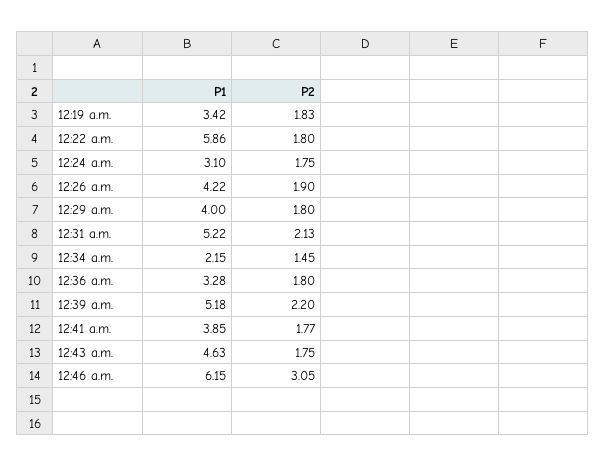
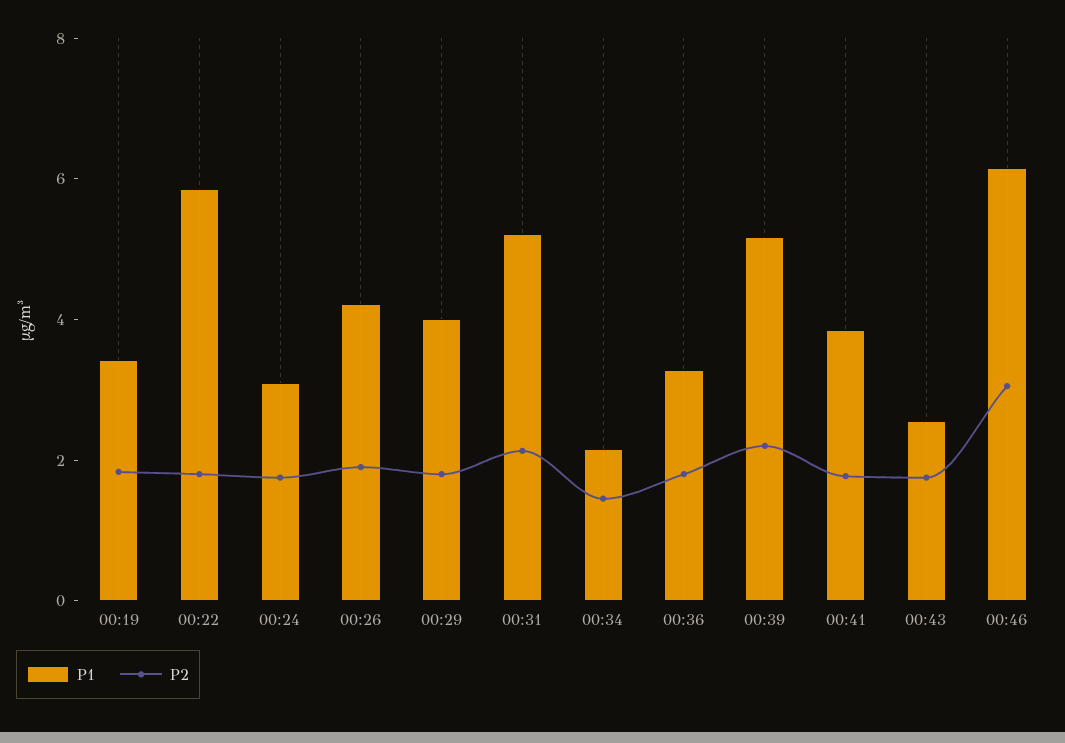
  {
    "P1": {
      "12:19 a.m.": 3.42,
      "12:22 a.m.": 5.86,
      "12:24 a.m.": 3.1,
      "12:26 a.m.": 4.22,
      "12:29 a.m.": 4,
      "12:31 a.m.": 5.22,
      "12:34 a.m.": 2.15,
      "12:36 a.m.": 3.28,
      "12:39 a.m.": 5.18,
      "12:41 a.m.": 3.85,
-     "12:43 a.m.": 4.63,
+     "12:43 a.m.": 2.5,
      "12:46 a.m.": 6.15
    },
    "P2": {
      "12:19 a.m.": 1.83,
      "12:22 a.m.": 1.8,
      "12:24 a.m.": 1.75,
      "12:26 a.m.": 1.9,
      "12:29 a.m.": 1.8,
      "12:31 a.m.": 2.13,
      "12:34 a.m.": 1.45,
      "12:36 a.m.": 1.8,
      "12:39 a.m.": 2.2,
      "12:41 a.m.": 1.77,
      "12:43 a.m.": 1.75,
      "12:46 a.m.": 3.05
    }
  }

